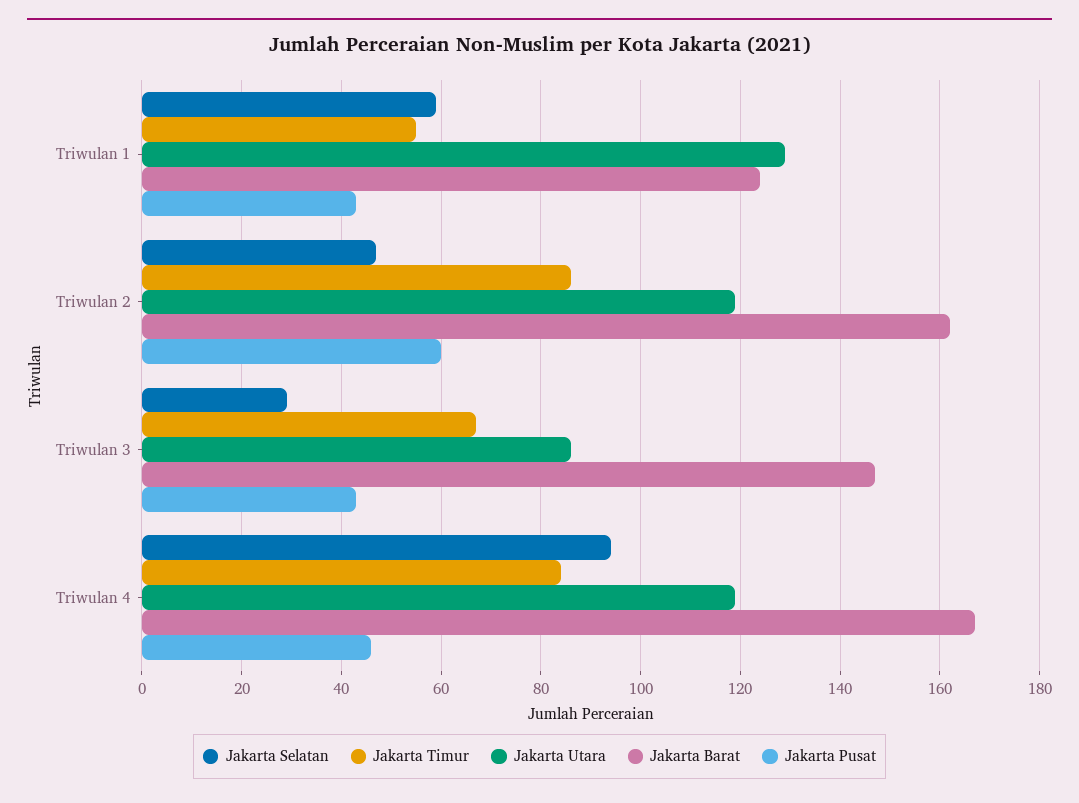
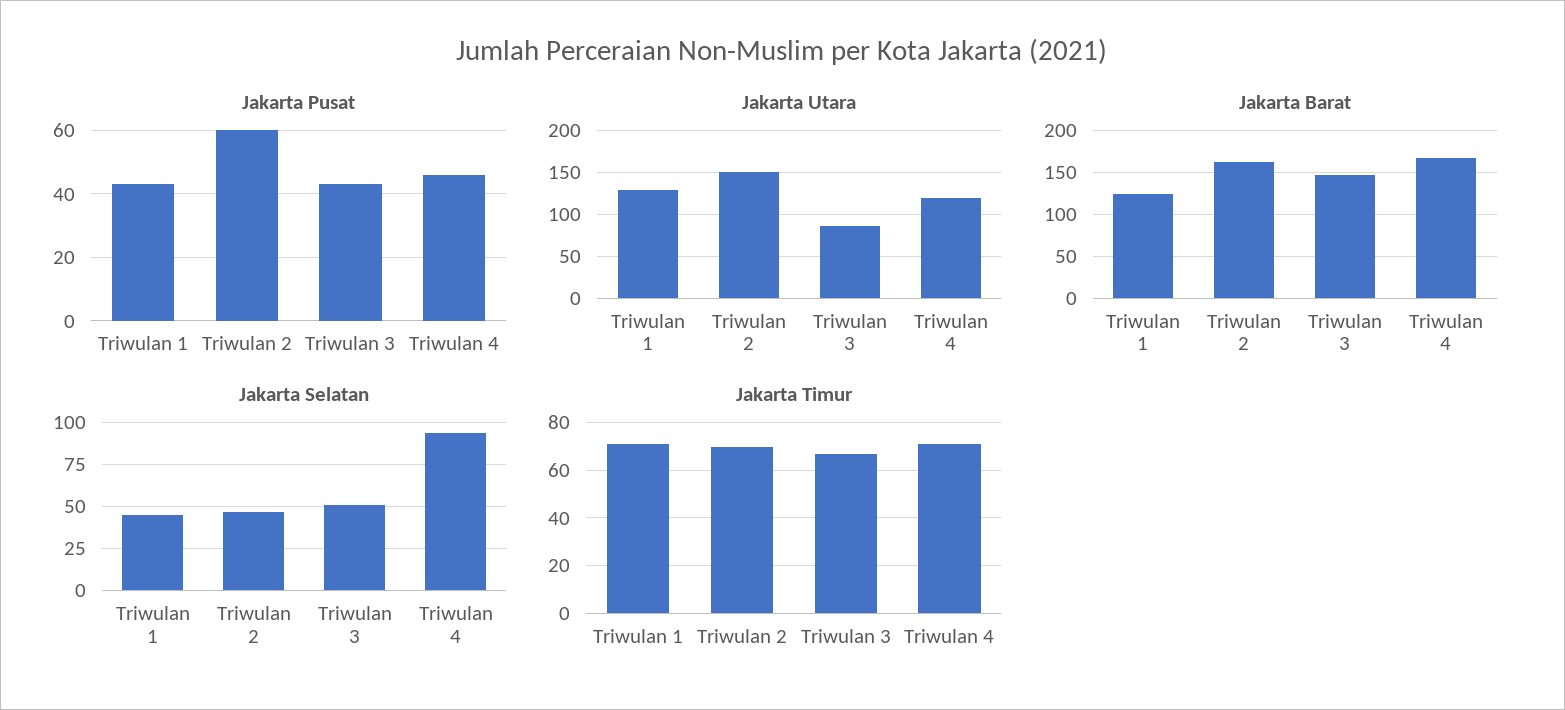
  {
    "Jakarta Selatan": {
-     "Triwulan 1": 60,
+     "Triwulan 1": 45,
      "Triwulan 2": 45,
-     "Triwulan 3": 30,
+     "Triwulan 3": 50,
      "Triwulan 4": 95
    },
    "Jakarta Timur": {
-     "Triwulan 1": 55,
+     "Triwulan 1": 70,
-     "Triwulan 2": 85,
+     "Triwulan 2": 70,
      "Triwulan 3": 65,
-     "Triwulan 4": 85
+     "Triwulan 4": 70
    },
    "Jakarta Utara": {
      "Triwulan 1": 130,
-     "Triwulan 2": 120,
+     "Triwulan 2": 150,
      "Triwulan 3": 85,
      "Triwulan 4": 120
    },
    "Jakarta Barat": {
      "Triwulan 1": 125,
      "Triwulan 2": 160,
      "Triwulan 3": 145,
      "Triwulan 4": 165
    },
    "Jakarta Pusat": {
      "Triwulan 1": 45,
      "Triwulan 2": 60,
      "Triwulan 3": 45,
      "Triwulan 4": 45
    }
  }

